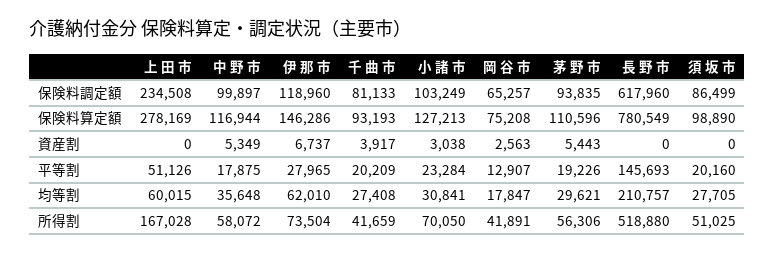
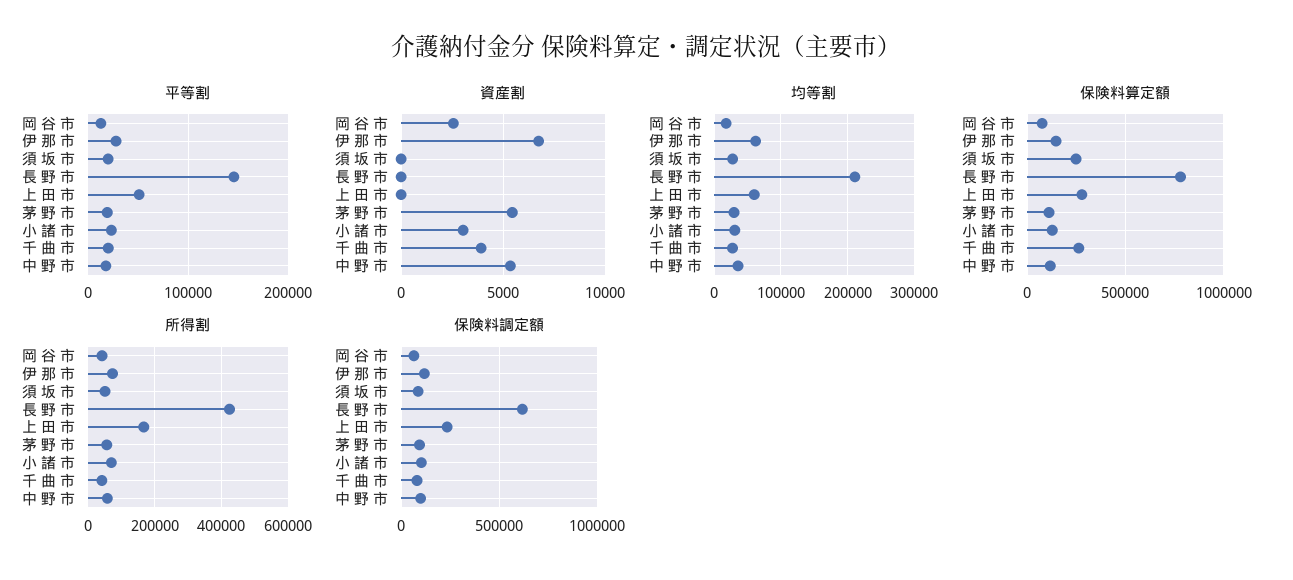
  {
    "保険料調定額": {
      "上 田 市": 234508,
      "中 野 市": 99897,
      "伊 那 市": 118960,
      "千 曲 市": 81133,
      "小 諸 市": 103249,
      "岡 谷 市": 65257,
      "茅 野 市": 93835,
      "長 野 市": 617960,
      "須 坂 市": 86499
    },
    "保険料算定額": {
      "上 田 市": 278169,
      "中 野 市": 116944,
      "伊 那 市": 146286,
-     "千 曲 市": 93193,
+     "千 曲 市": 250000,
      "小 諸 市": 127213,
      "岡 谷 市": 75208,
      "茅 野 市": 110596,
      "長 野 市": 780549,
-     "須 坂 市": 98890
+     "須 坂 市": 250000
    },
    "資産割": {
      "上 田 市": 0,
      "中 野 市": 5349,
      "伊 那 市": 6737,
      "千 曲 市": 3917,
      "小 諸 市": 3038,
      "岡 谷 市": 2563,
      "茅 野 市": 5443,
      "長 野 市": 0,
      "須 坂 市": 0
    },
    "平等割": {
      "上 田 市": 51126,
      "中 野 市": 17875,
      "伊 那 市": 27965,
      "千 曲 市": 20209,
      "小 諸 市": 23284,
      "岡 谷 市": 12907,
      "茅 野 市": 19226,
      "長 野 市": 145693,
      "須 坂 市": 20160
    },
    "均等割": {
      "上 田 市": 60015,
      "中 野 市": 35648,
      "伊 那 市": 62010,
      "千 曲 市": 27408,
      "小 諸 市": 30841,
      "岡 谷 市": 17847,
      "茅 野 市": 29621,
      "長 野 市": 210757,
      "須 坂 市": 27705
    },
    "所得割": {
      "上 田 市": 167028,
      "中 野 市": 58072,
      "伊 那 市": 73504,
      "千 曲 市": 41659,
      "小 諸 市": 70050,
      "岡 谷 市": 41891,
      "茅 野 市": 56306,
-     "長 野 市": 518880,
+     "長 野 市": 420000,
      "須 坂 市": 51025
    }
  }

